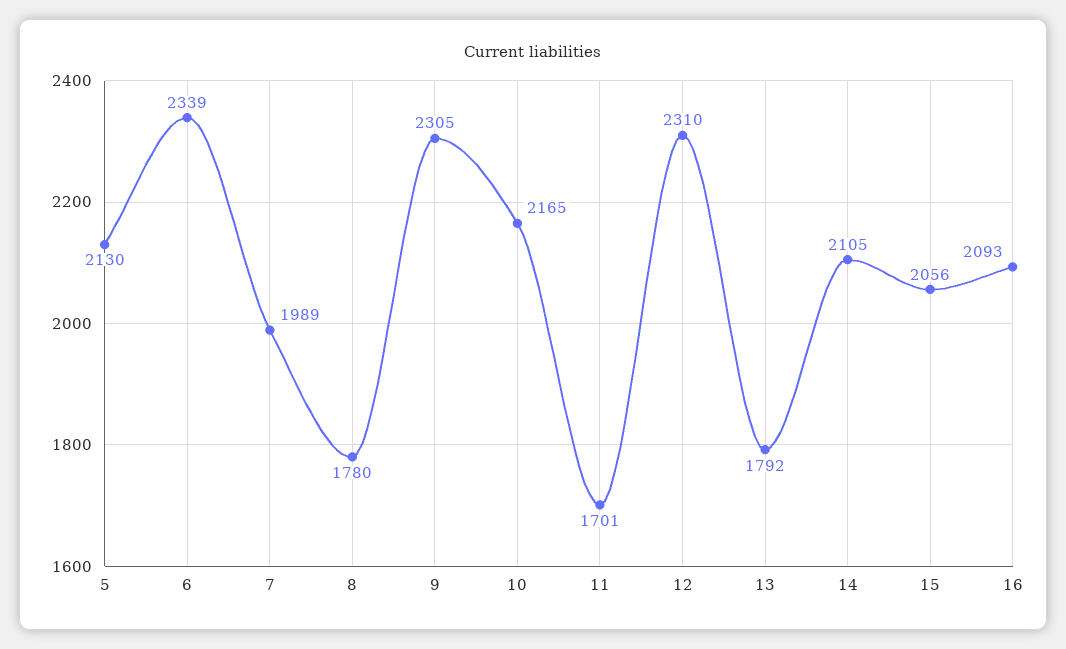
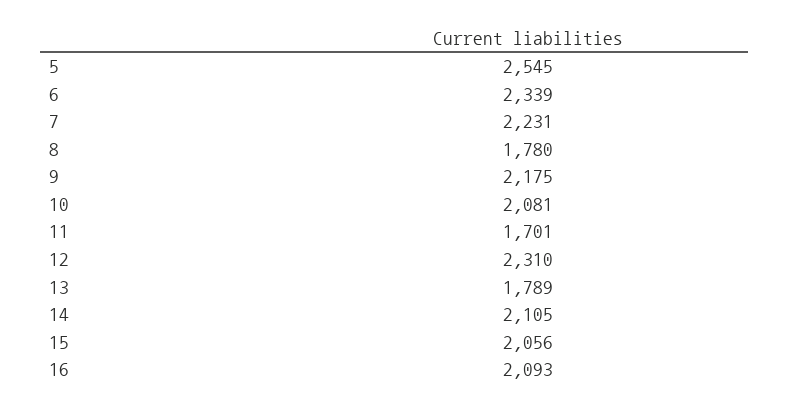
  {
-   "5": 2130,
+   "5": 2545,
    "6": 2339,
-   "7": 1989,
+   "7": 2231,
    "8": 1780,
-   "9": 2305,
+   "9": 2175,
-   "10": 2165,
+   "10": 2081,
    "11": 1701,
    "12": 2310,
-   "13": 1792,
+   "13": 1789,
    "14": 2105,
    "15": 2056,
    "16": 2093
  }

